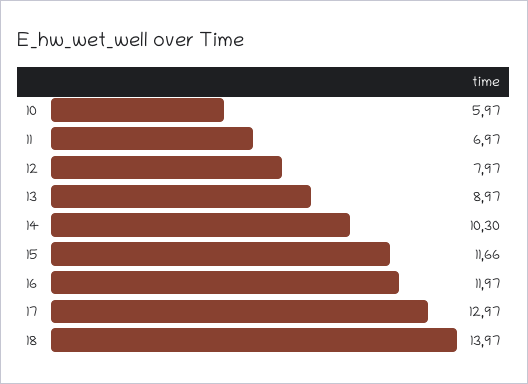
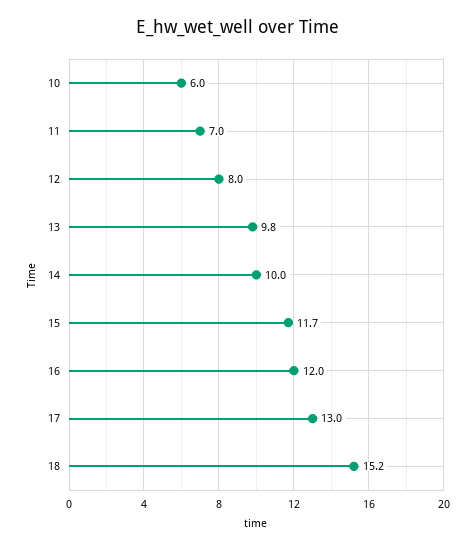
  {
    "10": 5.97,
    "11": 6.97,
    "12": 7.97,
-   "13": 8.97,
+   "13": 9.8,
-   "14": 10.3,
+   "14": 10,
    "15": 11.66,
    "16": 11.97,
    "17": 12.97,
-   "18": 13.97
+   "18": 15.2
  }

